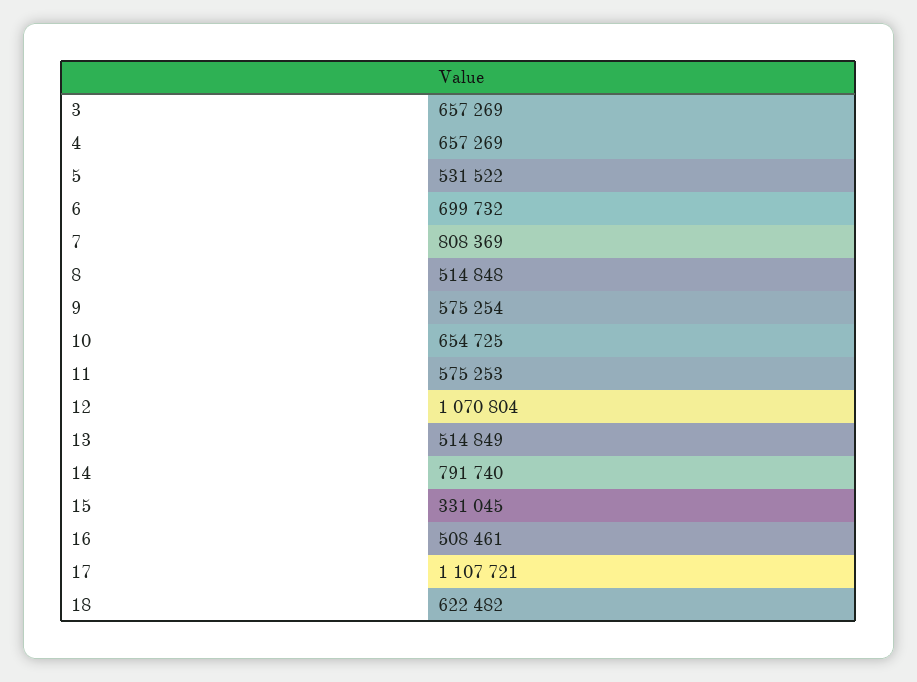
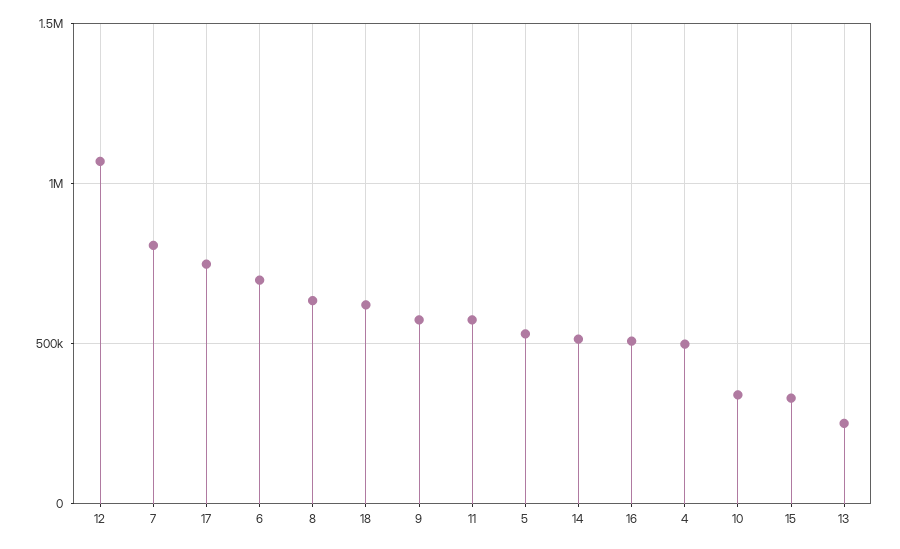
  {
-   "3": 657269,
-   "4": 657269,
+   "4": 500000,
    "5": 531522,
    "6": 699732,
    "7": 808369,
-   "8": 514848,
+   "8": 650000,
    "9": 575254,
-   "10": 654725,
+   "10": 350000,
    "11": 575253,
    "12": 1070804,
-   "13": 514849,
+   "13": 250000,
-   "14": 791740,
+   "14": 500000,
    "15": 331045,
    "16": 508461,
-   "17": 1107721,
+   "17": 750000,
    "18": 622482
  }

